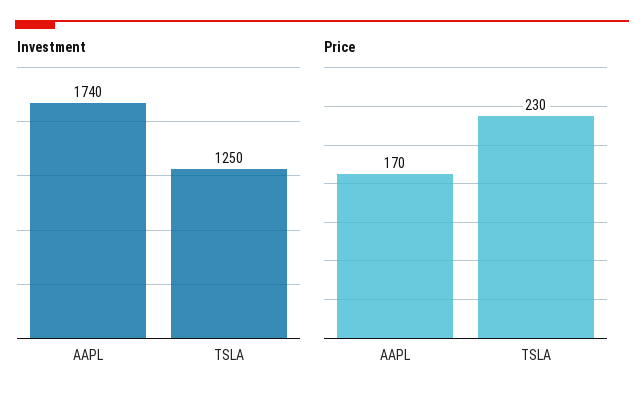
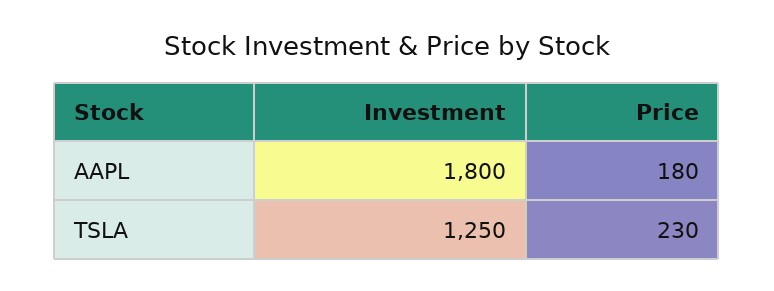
  {
    "Investment": {
-     "AAPL": 1740,
+     "AAPL": 1800,
      "TSLA": 1250
    },
    "Price": {
-     "AAPL": 170,
+     "AAPL": 180,
      "TSLA": 230
    }
  }

